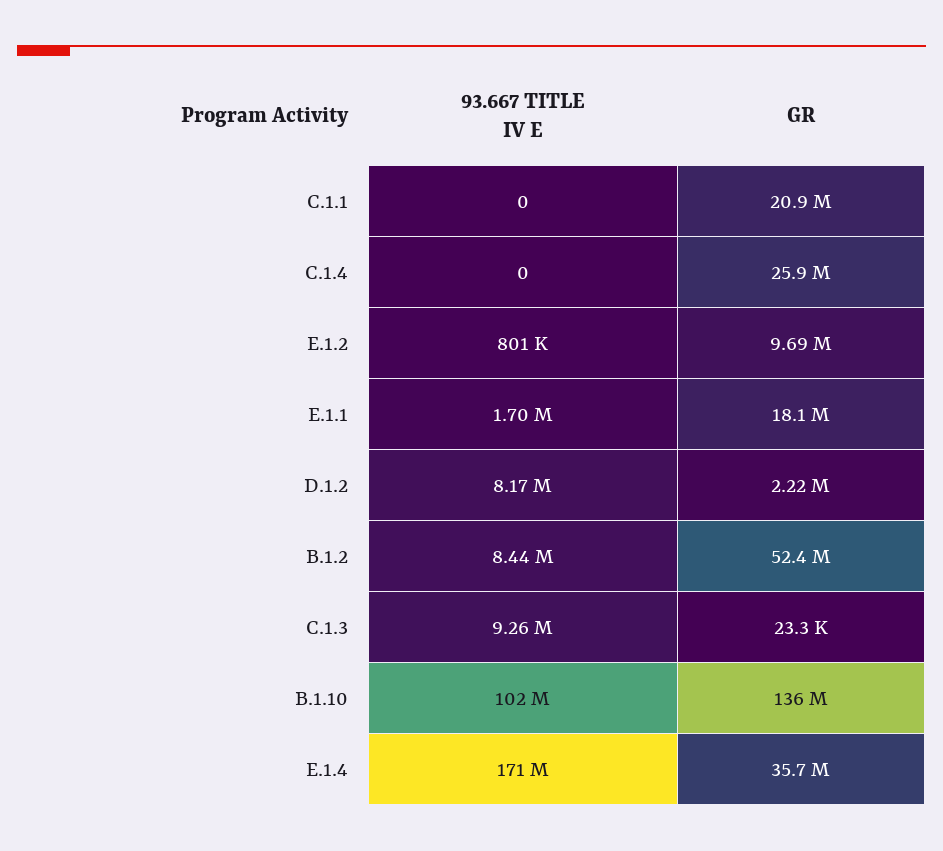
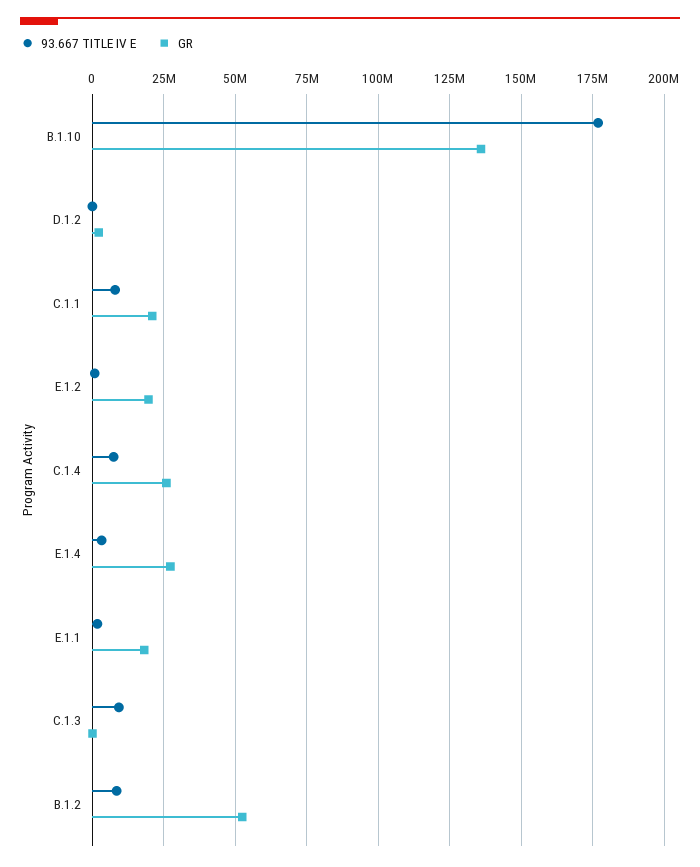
  {
    "93.667 TITLE IV E": {
-     "C.1.1": 0,
+     "C.1.1": 7500000,
-     "C.1.4": 0,
+     "C.1.4": 7500000,
      "E.1.2": 801000,
      "E.1.1": 1700000,
-     "D.1.2": 8170000,
+     "D.1.2": 0,
      "B.1.2": 8440000,
      "C.1.3": 9260000,
-     "B.1.10": 102000000,
+     "B.1.10": 177500000,
-     "E.1.4": 171000000
+     "E.1.4": 2500000
    },
    "GR": {
      "C.1.1": 20900000,
      "C.1.4": 25900000,
-     "E.1.2": 9690000,
+     "E.1.2": 20000000,
      "E.1.1": 18100000,
      "D.1.2": 2220000,
      "B.1.2": 52400000,
      "C.1.3": 23300,
      "B.1.10": 136000000,
-     "E.1.4": 35700000
+     "E.1.4": 27500000
    }
  }

